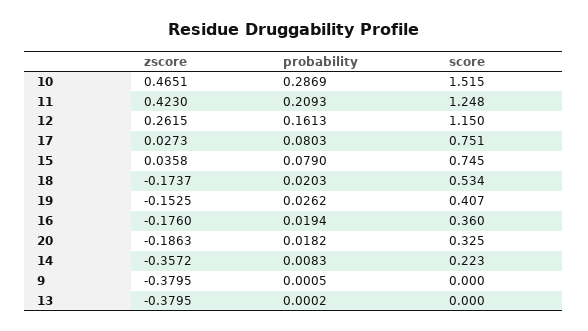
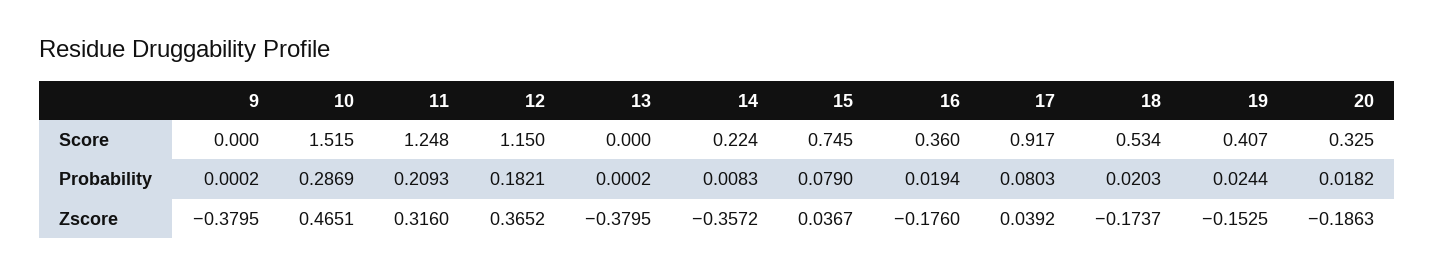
  {
    "zscore": {
      "10": 0.4651,
-     "11": 0.423,
+     "11": 0.316,
-     "12": 0.2615,
+     "12": 0.3652,
-     "17": 0.0273,
+     "17": 0.0392,
-     "15": 0.0358,
+     "15": 0.0367,
      "18": -0.1737,
      "19": -0.1525,
      "16": -0.176,
      "20": -0.1863,
      "14": -0.3572,
      "9": -0.3795,
      "13": -0.3795
    },
    "probability": {
      "10": 0.2869,
      "11": 0.2093,
-     "12": 0.1613,
+     "12": 0.1821,
      "17": 0.0803,
      "15": 0.079,
      "18": 0.0203,
-     "19": 0.0262,
+     "19": 0.0244,
      "16": 0.0194,
      "20": 0.0182,
      "14": 0.0083,
-     "9": 0.0005,
+     "9": 0.0002,
      "13": 0.0002
    },
    "score": {
      "10": 1.515,
      "11": 1.248,
      "12": 1.15,
-     "17": 0.751,
+     "17": 0.917,
      "15": 0.745,
      "18": 0.534,
      "19": 0.407,
      "16": 0.36,
      "20": 0.325,
-     "14": 0.223,
+     "14": 0.224,
      "9": 0,
      "13": 0
    }
  }

